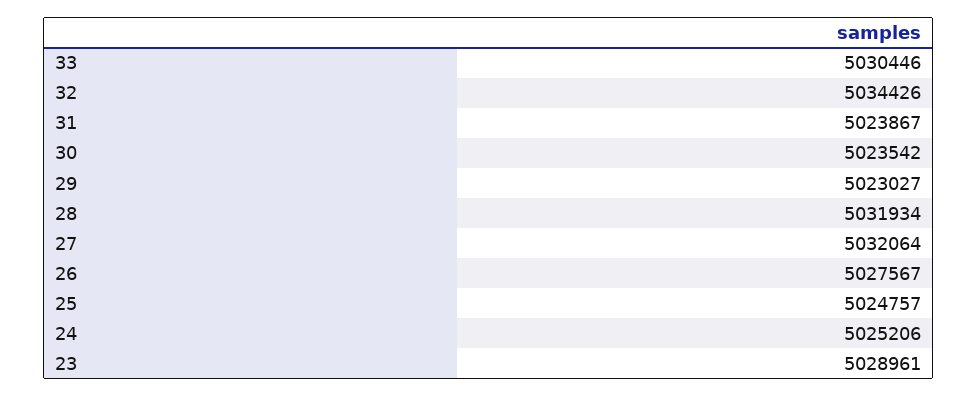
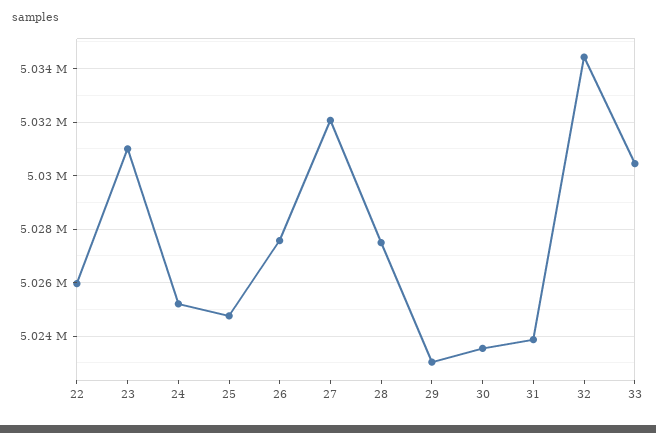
  {
    "33": 5030446,
    "32": 5034426,
    "31": 5023867,
    "30": 5023542,
    "29": 5023027,
-   "28": 5031934,
+   "28": 5027500,
    "27": 5032064,
    "26": 5027567,
    "25": 5024757,
    "24": 5025206,
-   "23": 5028961
+   "23": 5031000,
+   "22": 5026000
  }

